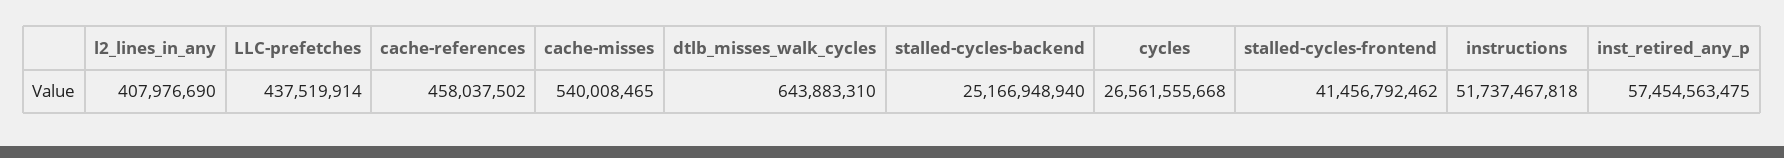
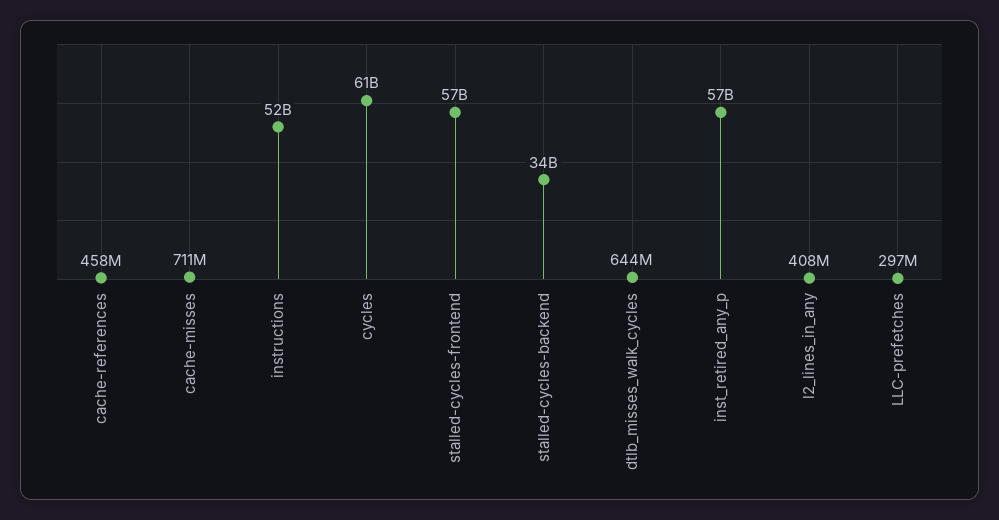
  {
    "l2_lines_in_any": 407976690,
-   "LLC-prefetches": 437519914,
+   "LLC-prefetches": 297000000,
    "cache-references": 458037502,
-   "cache-misses": 540008465,
+   "cache-misses": 711000000,
    "dtlb_misses_walk_cycles": 643883310,
-   "stalled-cycles-backend": 25166948940,
+   "stalled-cycles-backend": 34000000000,
-   "cycles": 26561555668,
+   "cycles": 61000000000,
-   "stalled-cycles-frontend": 41456792462,
+   "stalled-cycles-frontend": 57000000000,
    "instructions": 51737467818,
    "inst_retired_any_p": 57454563475
  }

